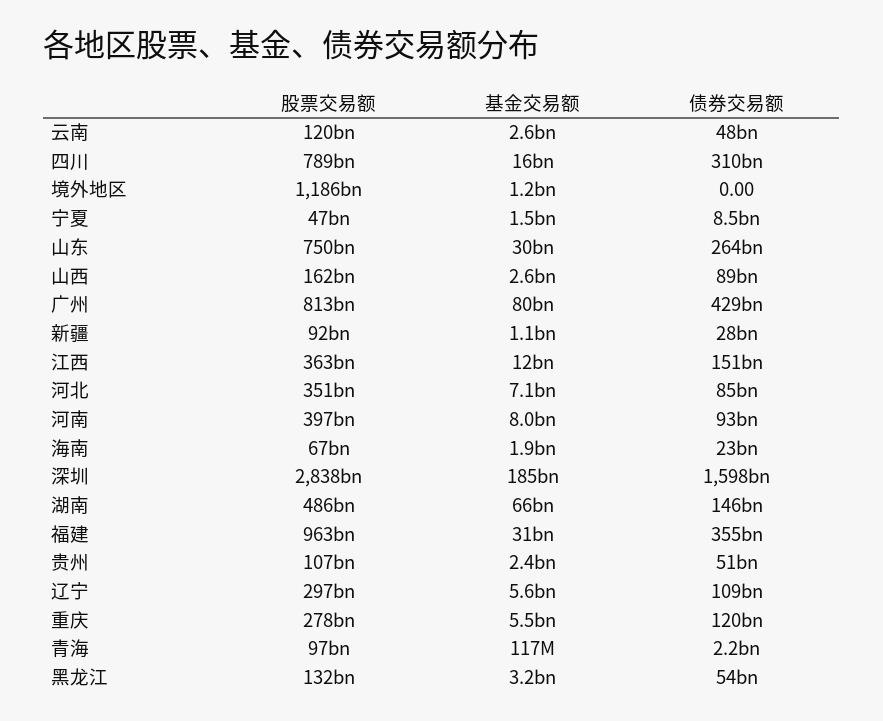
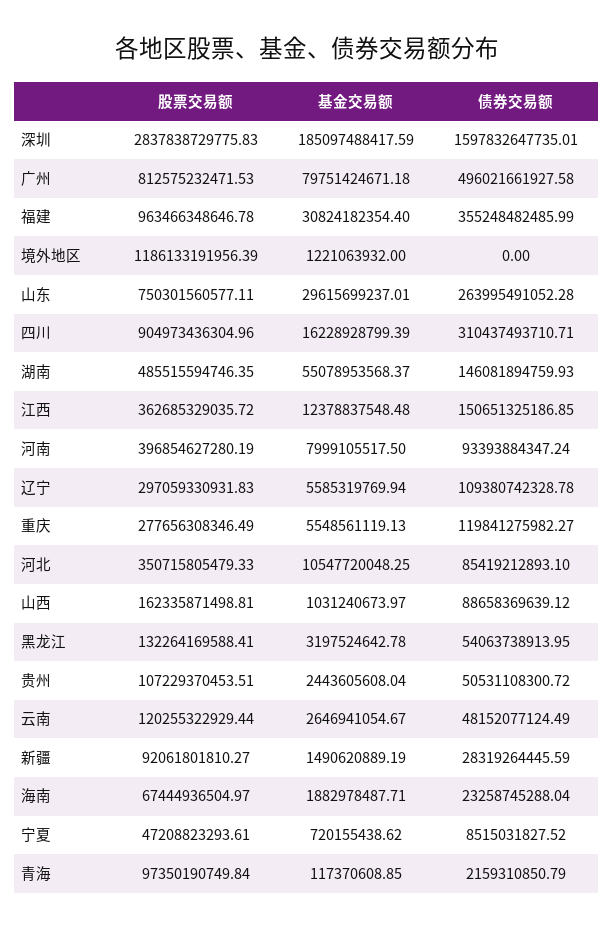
  {
    "股票交易额": {
      "云南": 120255322929.44,
-     "四川": 789000000000,
+     "四川": 904973436304.96,
      "境外地区": 1186133191956.39,
      "宁夏": 47208823293.61,
      "山东": 750301560577.11,
      "山西": 162335871498.81,
      "广州": 812575232471.53,
      "新疆": 92061801810.27,
      "江西": 362685329035.72,
      "河北": 350715805479.33,
      "河南": 396854627280.19,
      "海南": 67444936504.97,
      "深圳": 2837838729775.83,
      "湖南": 485515594746.35,
      "福建": 963466348646.78,
      "贵州": 107229370453.51,
      "辽宁": 297059330931.83,
      "重庆": 277656308346.49,
      "青海": 97350190749.84,
      "黑龙江": 132264169588.41
    },
    "基金交易额": {
      "云南": 2646941054.67,
      "四川": 16228928799.39,
      "境外地区": 1221063932,
-     "宁夏": 1500000000,
+     "宁夏": 720155438.62,
      "山东": 29615699237.01,
-     "山西": 2600000000,
+     "山西": 1031240673.97,
      "广州": 79751424671.18,
-     "新疆": 1100000000,
+     "新疆": 1490620889.19,
      "江西": 12378837548.48,
-     "河北": 7100000000,
+     "河北": 10547720048.25,
      "河南": 7999105517.5,
      "海南": 1882978487.71,
      "深圳": 185097488417.59,
-     "湖南": 66000000000,
+     "湖南": 55078953568.37,
      "福建": 30824182354.4,
      "贵州": 2443605608.04,
      "辽宁": 5585319769.94,
      "重庆": 5548561119.13,
      "青海": 117370608.85,
      "黑龙江": 3197524642.78
    },
    "债券交易额": {
      "云南": 48152077124.49,
      "四川": 310437493710.71,
      "境外地区": 0,
      "宁夏": 8515031827.52,
      "山东": 263995491052.28,
      "山西": 88658369639.12,
-     "广州": 429000000000,
+     "广州": 496021661927.58,
      "新疆": 28319264445.59,
      "江西": 150651325186.85,
      "河北": 85419212893.1,
      "河南": 93393884347.24,
      "海南": 23258745288.04,
      "深圳": 1597832647735.01,
      "湖南": 146081894759.93,
      "福建": 355248482485.99,
      "贵州": 50531108300.72,
      "辽宁": 109380742328.78,
      "重庆": 119841275982.27,
      "青海": 2159310850.79,
      "黑龙江": 54063738913.95
    }
  }

